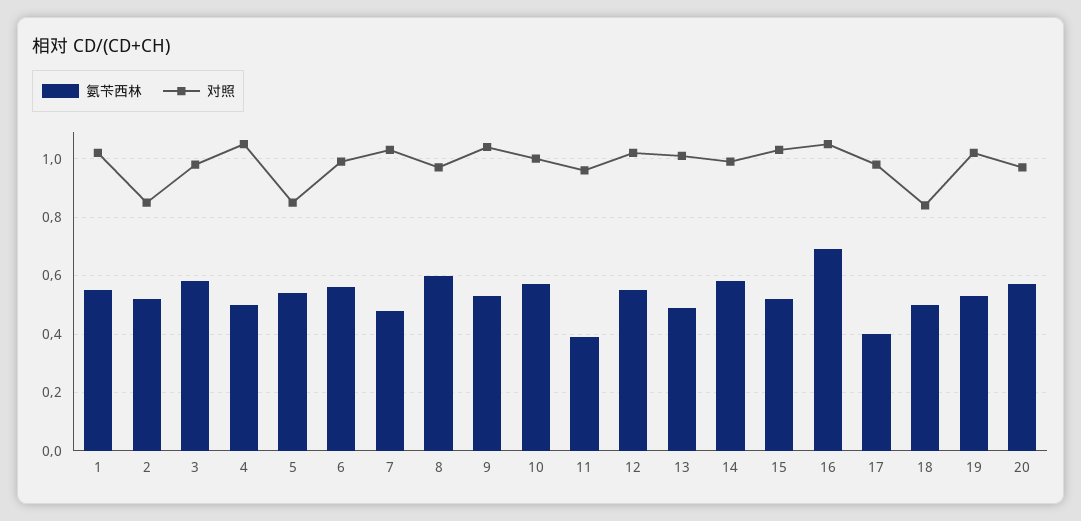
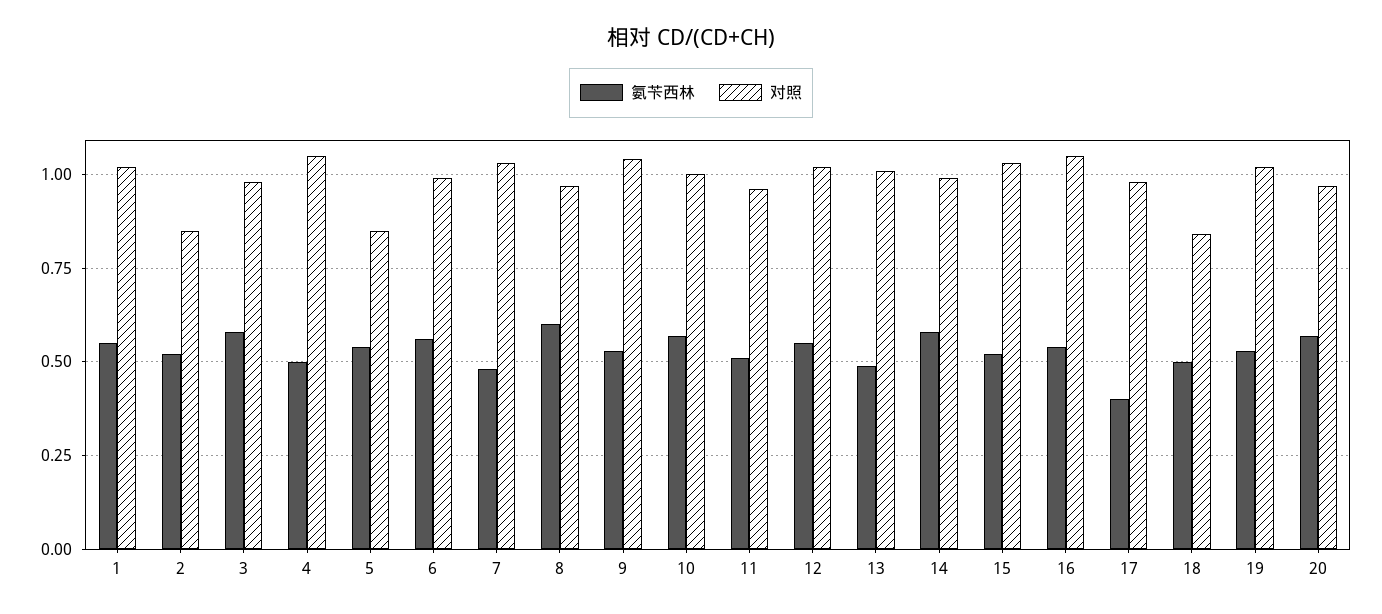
  {
    "氨苄西林": {
      "1": 0.55,
      "2": 0.5,
      "3": 0.6,
      "4": 0.5,
      "5": 0.55,
      "6": 0.55,
      "7": 0.5,
      "8": 0.6,
      "9": 0.55,
      "10": 0.55,
-     "11": 0.4,
+     "11": 0.5,
      "12": 0.55,
      "13": 0.5,
      "14": 0.6,
      "15": 0.5,
-     "16": 0.7,
+     "16": 0.55,
      "17": 0.4,
      "18": 0.5,
      "19": 0.55,
      "20": 0.55
    },
    "对照": {
      "1": 1,
      "2": 0.85,
      "3": 1,
      "4": 1.05,
      "5": 0.85,
      "6": 1,
      "7": 1.05,
      "8": 0.95,
      "9": 1.05,
      "10": 1,
      "11": 0.95,
      "12": 1,
      "13": 1,
      "14": 1,
      "15": 1.05,
      "16": 1.05,
      "17": 1,
      "18": 0.85,
      "19": 1,
      "20": 0.95
    }
  }

